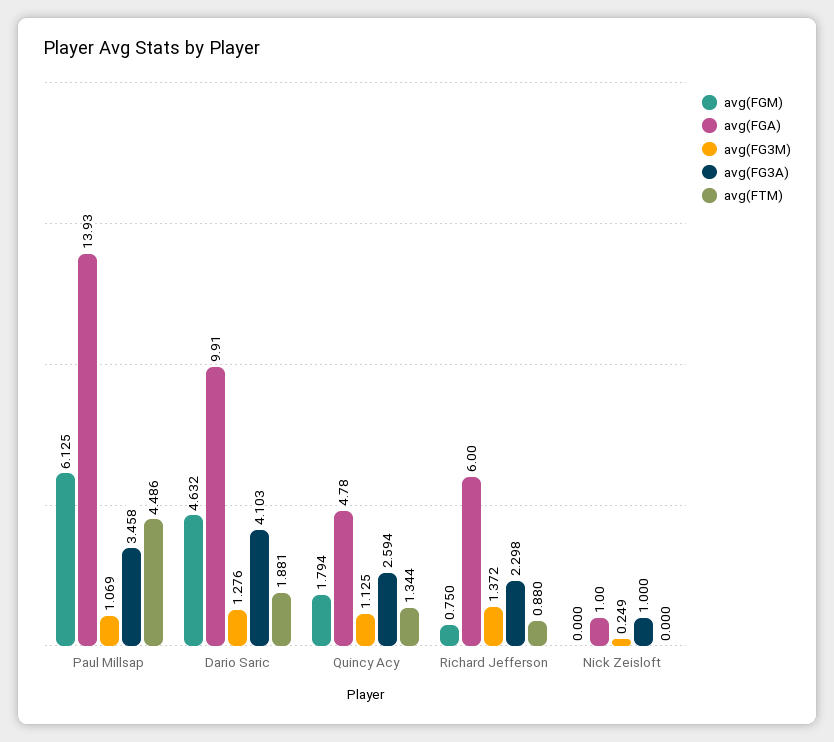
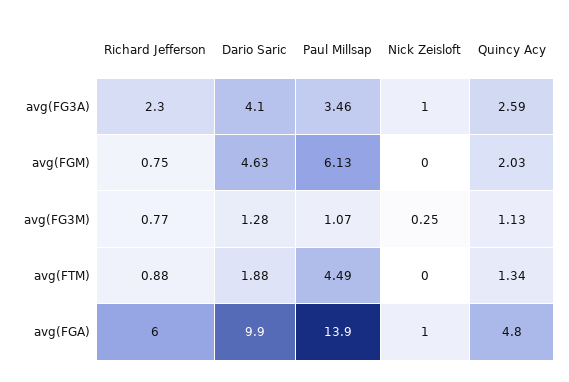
  {
    "avg(FGM)": {
      "Paul Millsap": 6.125,
      "Dario Saric": 4.632,
-     "Quincy Acy": 1.794,
+     "Quincy Acy": 2.03,
      "Richard Jefferson": 0.75,
      "Nick Zeisloft": 0
    },
    "avg(FGA)": {
      "Paul Millsap": 13.93,
      "Dario Saric": 9.91,
      "Quincy Acy": 4.78,
      "Richard Jefferson": 6,
      "Nick Zeisloft": 1
    },
    "avg(FG3M)": {
      "Paul Millsap": 1.069,
      "Dario Saric": 1.276,
      "Quincy Acy": 1.125,
-     "Richard Jefferson": 1.372,
+     "Richard Jefferson": 0.77,
      "Nick Zeisloft": 0.249
    },
    "avg(FG3A)": {
      "Paul Millsap": 3.458,
      "Dario Saric": 4.103,
      "Quincy Acy": 2.594,
      "Richard Jefferson": 2.298,
      "Nick Zeisloft": 1
    },
    "avg(FTM)": {
      "Paul Millsap": 4.486,
      "Dario Saric": 1.881,
      "Quincy Acy": 1.344,
      "Richard Jefferson": 0.88,
      "Nick Zeisloft": 0
    }
  }

